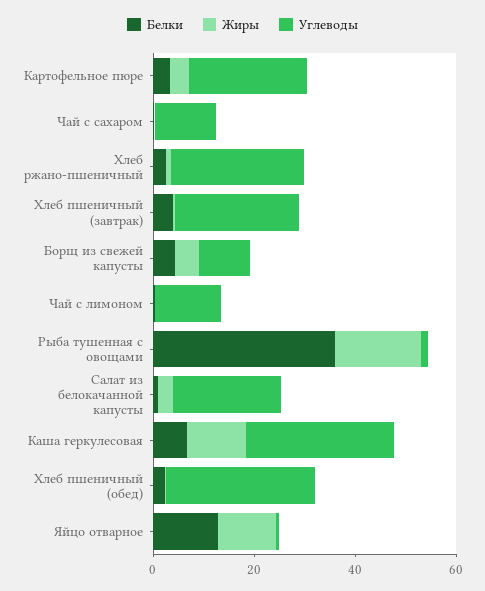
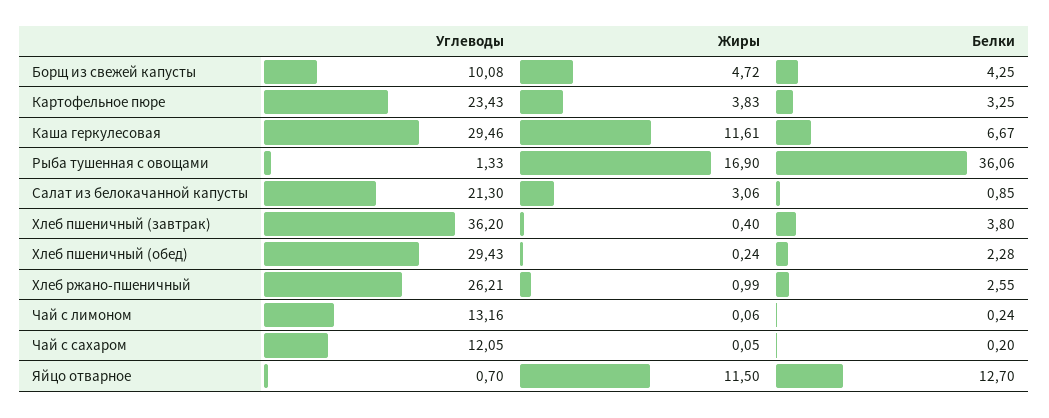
  {
    "Белки": {
      "Картофельное пюре": 3.25,
      "Чай с сахаром": 0.2,
      "Хлеб ржано-пшеничный": 2.55,
      "Хлеб пшеничный (завтрак)": 3.8,
      "Борщ из свежей капусты": 4.25,
      "Чай с лимоном": 0.24,
      "Рыба тушенная с овощами": 36.06,
      "Салат из белокачанной капусты": 0.85,
      "Каша геркулесовая": 6.67,
      "Хлеб пшеничный (обед)": 2.28,
      "Яйцо отварное": 12.7
    },
    "Жиры": {
      "Картофельное пюре": 3.83,
      "Чай с сахаром": 0.05,
      "Хлеб ржано-пшеничный": 0.99,
      "Хлеб пшеничный (завтрак)": 0.4,
      "Борщ из свежей капусты": 4.72,
      "Чай с лимоном": 0.06,
      "Рыба тушенная с овощами": 16.9,
      "Салат из белокачанной капусты": 3.06,
      "Каша геркулесовая": 11.61,
      "Хлеб пшеничный (обед)": 0.24,
      "Яйцо отварное": 11.5
    },
    "Углеводы": {
      "Картофельное пюре": 23.43,
      "Чай с сахаром": 12.05,
      "Хлеб ржано-пшеничный": 26.21,
-     "Хлеб пшеничный (завтрак)": 25,
+     "Хлеб пшеничный (завтрак)": 36.2,
      "Борщ из свежей капусты": 10.08,
      "Чай с лимоном": 13.16,
      "Рыба тушенная с овощами": 1.33,
      "Салат из белокачанной капусты": 21.3,
      "Каша геркулесовая": 29.46,
      "Хлеб пшеничный (обед)": 29.43,
      "Яйцо отварное": 0.7
    }
  }

